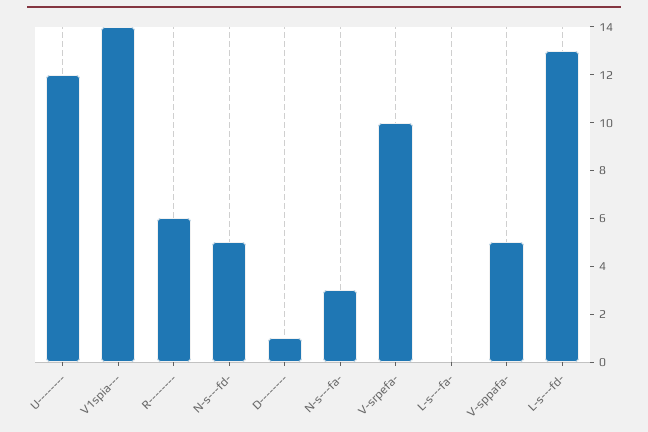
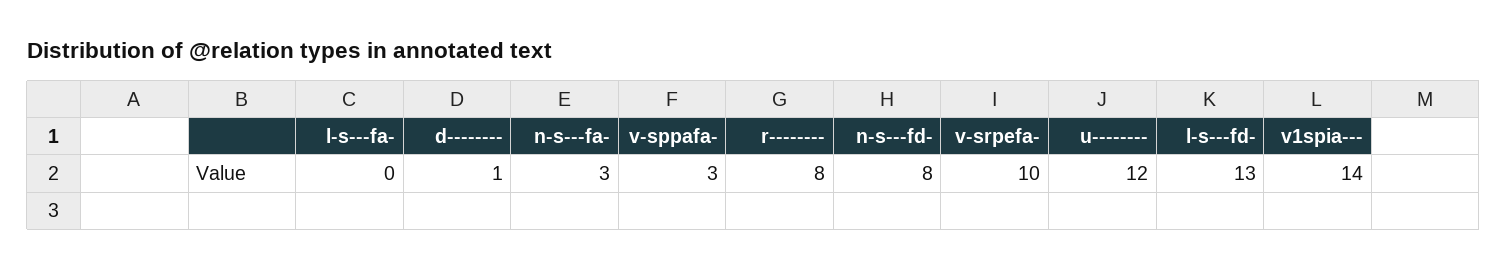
  {
    "U--------": 12,
    "V1spia---": 14,
-   "R--------": 6,
+   "R--------": 8,
-   "N-s---fd-": 5,
+   "N-s---fd-": 8,
    "D--------": 1,
    "N-s---fa-": 3,
    "V-srpefa-": 10,
    "L-s---fa-": 0,
-   "V-sppafa-": 5,
+   "V-sppafa-": 3,
    "L-s---fd-": 13
  }

